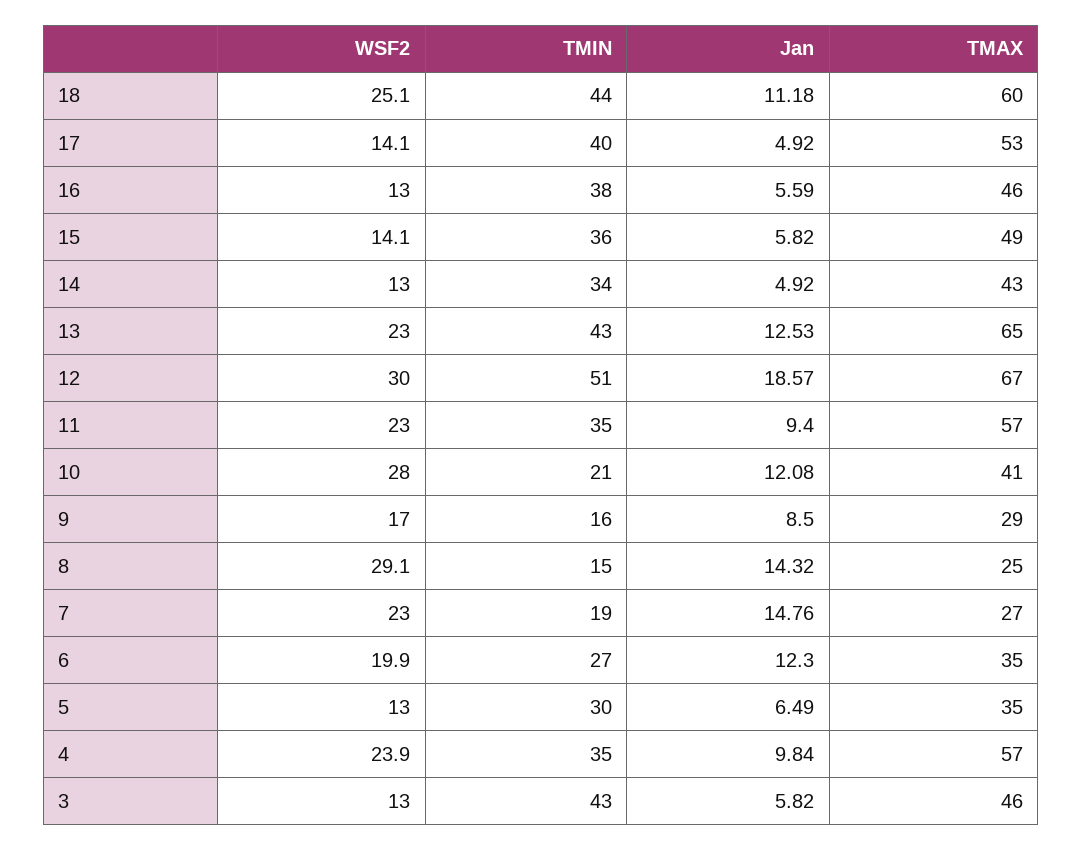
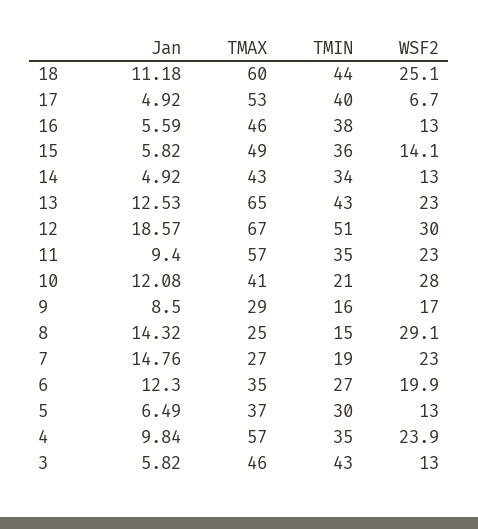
  {
    "WSF2": {
      "18": 25.1,
-     "17": 14.1,
+     "17": 6.7,
      "16": 13,
      "15": 14.1,
      "14": 13,
      "13": 23,
      "12": 30,
      "11": 23,
      "10": 28,
      "9": 17,
      "8": 29.1,
      "7": 23,
      "6": 19.9,
      "5": 13,
      "4": 23.9,
      "3": 13
    },
    "TMIN": {
      "18": 44,
      "17": 40,
      "16": 38,
      "15": 36,
      "14": 34,
      "13": 43,
      "12": 51,
      "11": 35,
      "10": 21,
      "9": 16,
      "8": 15,
      "7": 19,
      "6": 27,
      "5": 30,
      "4": 35,
      "3": 43
    },
    "Jan": {
      "18": 11.18,
      "17": 4.92,
      "16": 5.59,
      "15": 5.82,
      "14": 4.92,
      "13": 12.53,
      "12": 18.57,
      "11": 9.4,
      "10": 12.08,
      "9": 8.5,
      "8": 14.32,
      "7": 14.76,
      "6": 12.3,
      "5": 6.49,
      "4": 9.84,
      "3": 5.82
    },
    "TMAX": {
      "18": 60,
      "17": 53,
      "16": 46,
      "15": 49,
      "14": 43,
      "13": 65,
      "12": 67,
      "11": 57,
      "10": 41,
      "9": 29,
      "8": 25,
      "7": 27,
      "6": 35,
-     "5": 35,
+     "5": 37,
      "4": 57,
      "3": 46
    }
  }

